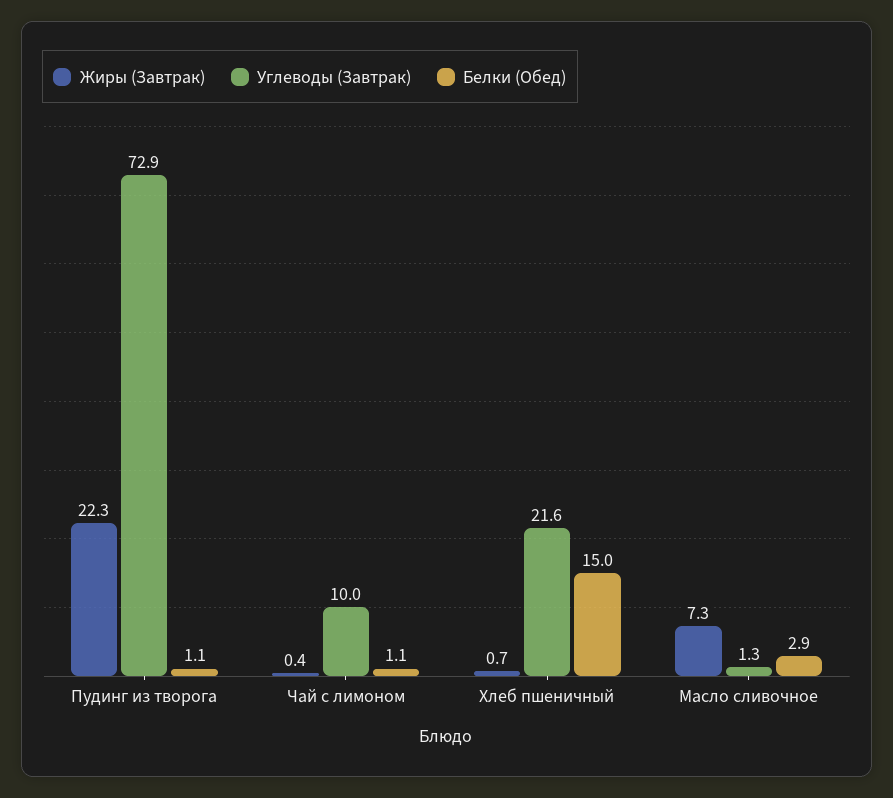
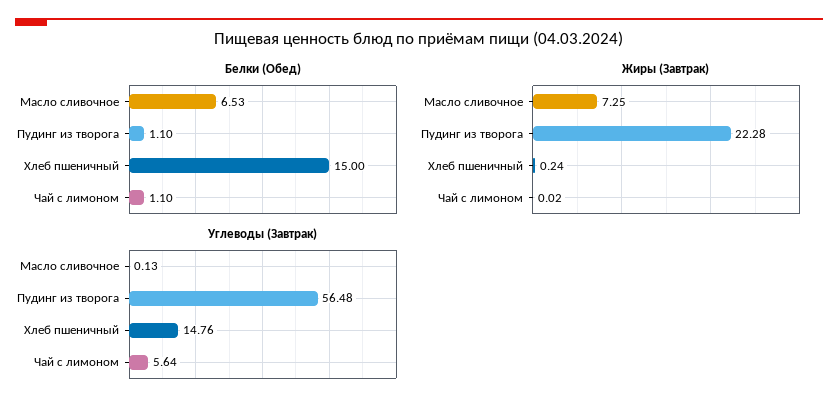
  {
    "Жиры (Завтрак)": {
      "Пудинг из творога": 22.28,
-     "Чай с лимоном": 0.4,
+     "Чай с лимоном": 0.02,
-     "Хлеб пшеничный": 0.7,
+     "Хлеб пшеничный": 0.24,
      "Масло сливочное": 7.25
    },
    "Углеводы (Завтрак)": {
-     "Пудинг из творога": 72.9,
+     "Пудинг из творога": 56.48,
-     "Чай с лимоном": 10,
+     "Чай с лимоном": 5.64,
-     "Хлеб пшеничный": 21.6,
+     "Хлеб пшеничный": 14.76,
-     "Масло сливочное": 1.3
+     "Масло сливочное": 0.13
    },
    "Белки (Обед)": {
      "Пудинг из творога": 1.1,
      "Чай с лимоном": 1.1,
      "Хлеб пшеничный": 15,
-     "Масло сливочное": 2.9
+     "Масло сливочное": 6.53
    }
  }

